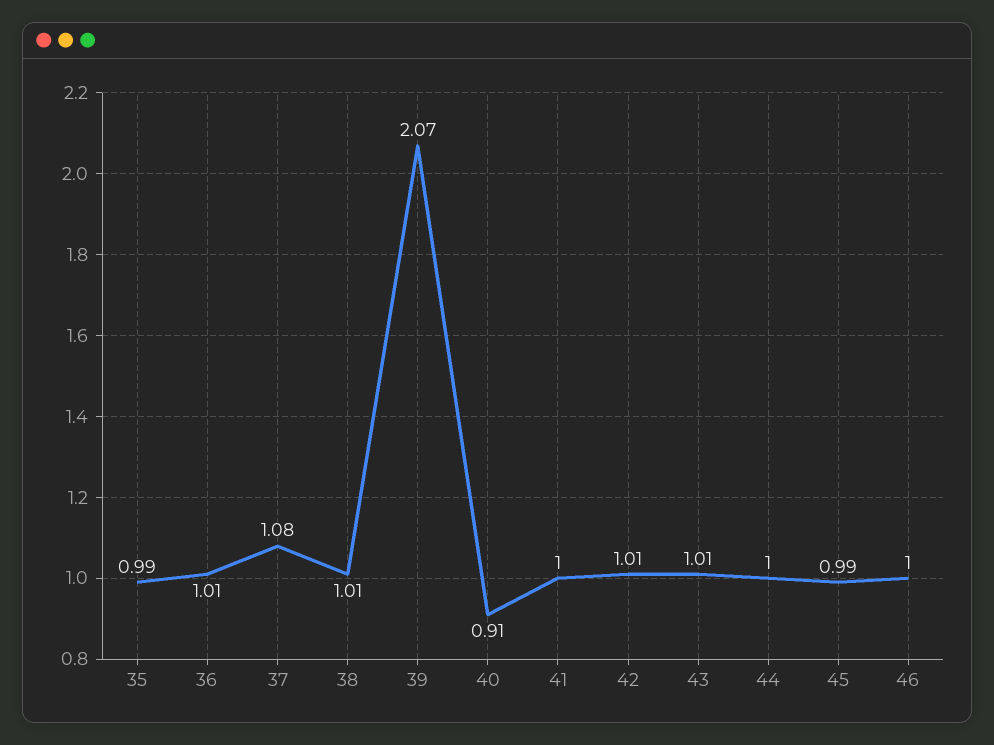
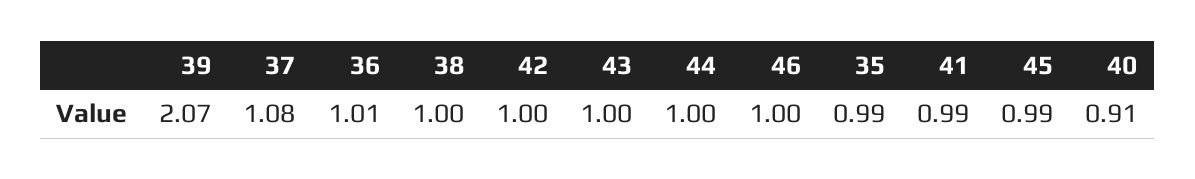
  {
    "35": 0.99,
    "36": 1.01,
    "37": 1.08,
-   "38": 1.01,
+   "38": 1,
    "39": 2.07,
    "40": 0.91,
-   "41": 1,
+   "41": 0.99,
-   "42": 1.01,
+   "42": 1,
-   "43": 1.01,
+   "43": 1,
    "44": 1,
    "45": 0.99,
    "46": 1
  }

